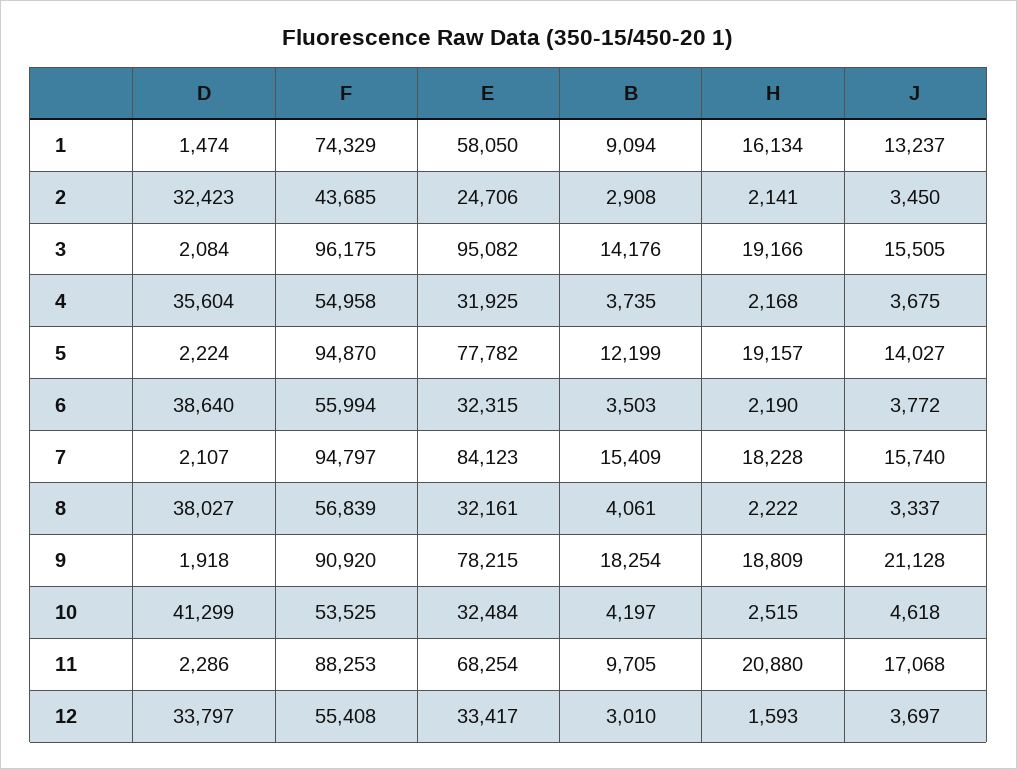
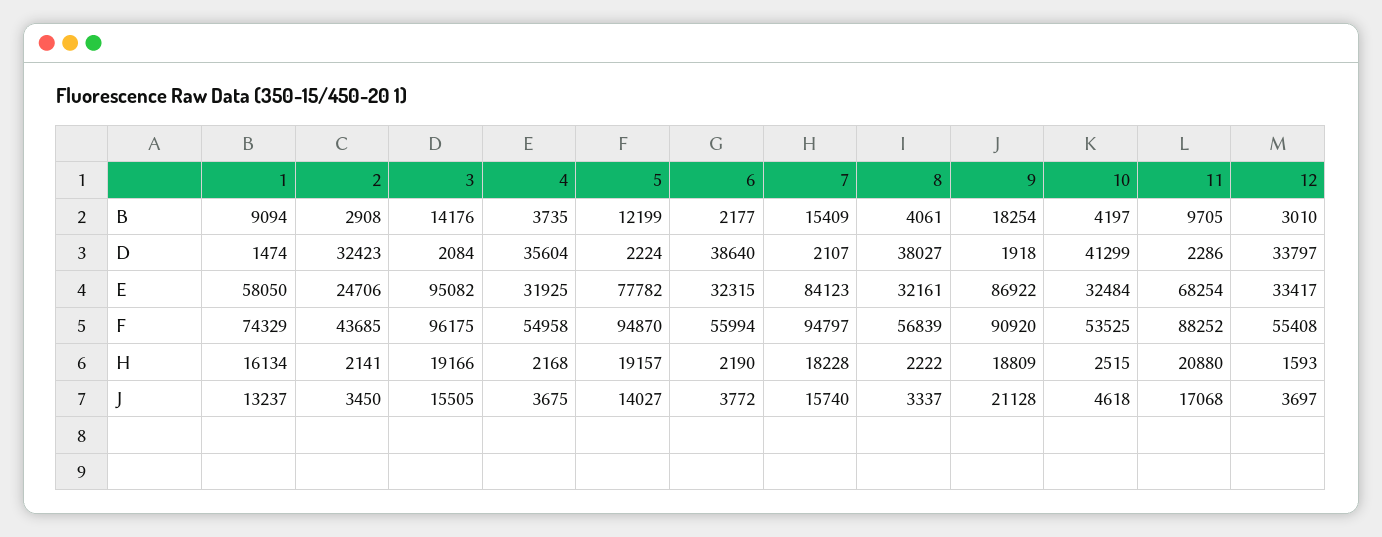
  {
    "D": {
      "1": 1474,
      "2": 32423,
      "3": 2084,
      "4": 35604,
      "5": 2224,
      "6": 38640,
      "7": 2107,
      "8": 38027,
      "9": 1918,
      "10": 41299,
      "11": 2286,
      "12": 33797
    },
    "F": {
      "1": 74329,
      "2": 43685,
      "3": 96175,
      "4": 54958,
      "5": 94870,
      "6": 55994,
      "7": 94797,
      "8": 56839,
      "9": 90920,
      "10": 53525,
-     "11": 88253,
+     "11": 88252,
      "12": 55408
    },
    "E": {
      "1": 58050,
      "2": 24706,
      "3": 95082,
      "4": 31925,
      "5": 77782,
      "6": 32315,
      "7": 84123,
      "8": 32161,
-     "9": 78215,
+     "9": 86922,
      "10": 32484,
      "11": 68254,
      "12": 33417
    },
    "B": {
      "1": 9094,
      "2": 2908,
      "3": 14176,
      "4": 3735,
      "5": 12199,
-     "6": 3503,
+     "6": 2177,
      "7": 15409,
      "8": 4061,
      "9": 18254,
      "10": 4197,
      "11": 9705,
      "12": 3010
    },
    "H": {
      "1": 16134,
      "2": 2141,
      "3": 19166,
      "4": 2168,
      "5": 19157,
      "6": 2190,
      "7": 18228,
      "8": 2222,
      "9": 18809,
      "10": 2515,
      "11": 20880,
      "12": 1593
    },
    "J": {
      "1": 13237,
      "2": 3450,
      "3": 15505,
      "4": 3675,
      "5": 14027,
      "6": 3772,
      "7": 15740,
      "8": 3337,
      "9": 21128,
      "10": 4618,
      "11": 17068,
      "12": 3697
    }
  }

